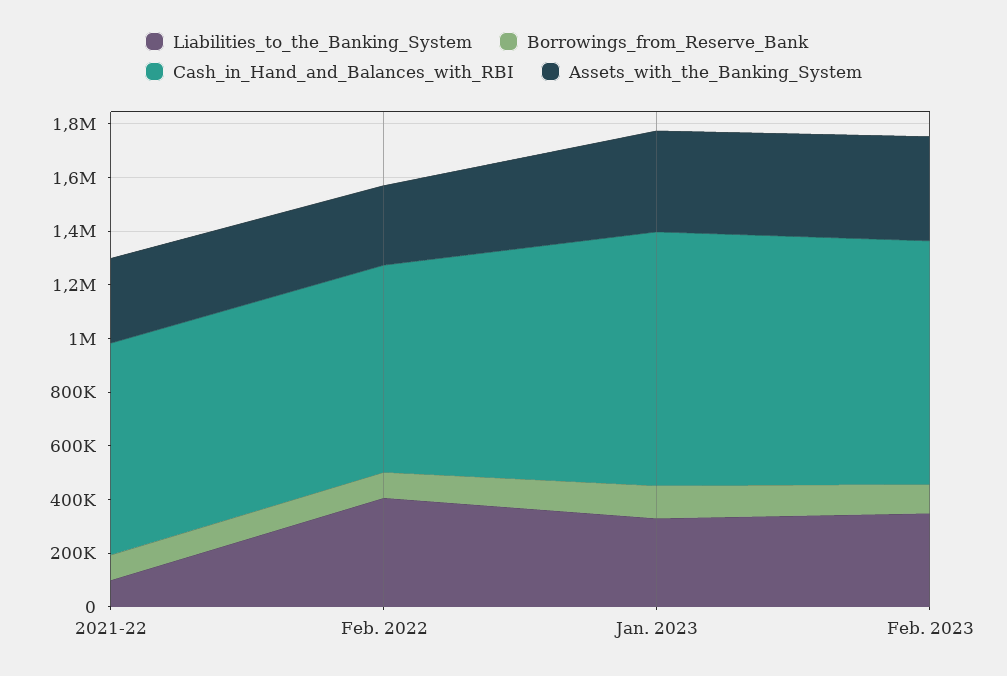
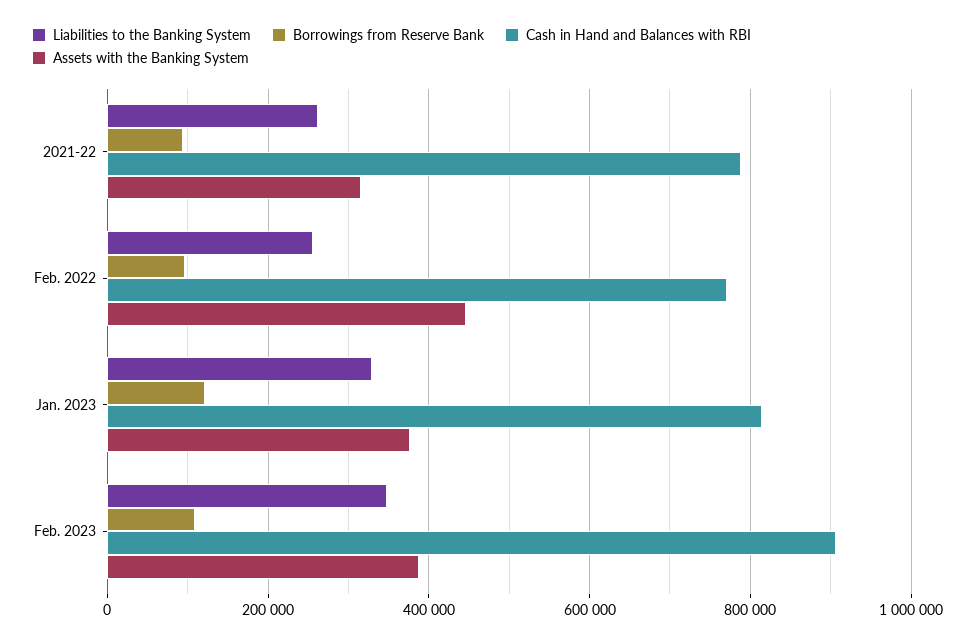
  {
    "Liabilities_to_the_Banking_System": {
-     "2021-22": 100000,
+     "2021-22": 260000,
-     "Feb. 2022": 400000,
+     "Feb. 2022": 260000,
      "Jan. 2023": 320000,
      "Feb. 2023": 340000
    },
    "Borrowings_from_Reserve_Bank": {
      "2021-22": 100000,
      "Feb. 2022": 100000,
      "Jan. 2023": 120000,
      "Feb. 2023": 100000
    },
    "Cash_in_Hand_and_Balances_with_RBI": {
      "2021-22": 780000,
      "Feb. 2022": 780000,
-     "Jan. 2023": 950000,
+     "Jan. 2023": 820000,
      "Feb. 2023": 900000
    },
    "Assets_with_the_Banking_System": {
      "2021-22": 320000,
-     "Feb. 2022": 300000,
+     "Feb. 2022": 440000,
      "Jan. 2023": 380000,
      "Feb. 2023": 380000
    }
  }

